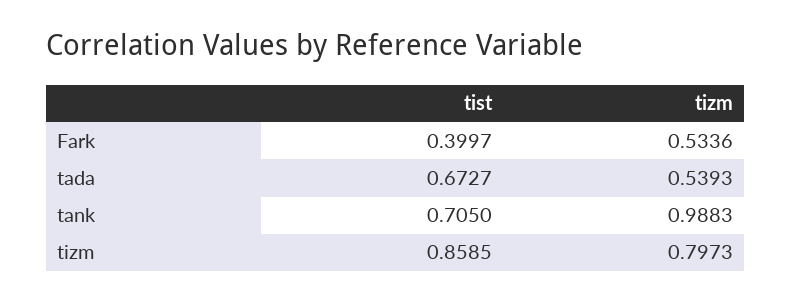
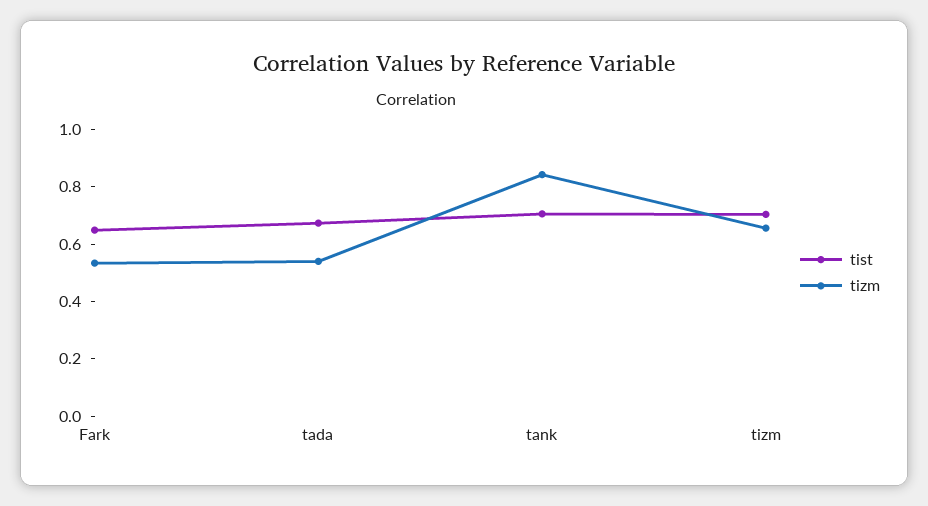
  {
    "tist": {
-     "Fark": 0.3997,
+     "Fark": 0.65,
      "tada": 0.6727,
      "tank": 0.705,
-     "tizm": 0.8585
+     "tizm": 0.7
    },
    "tizm": {
      "Fark": 0.5336,
      "tada": 0.5393,
-     "tank": 0.9883,
+     "tank": 0.85,
-     "tizm": 0.7973
+     "tizm": 0.65
    }
  }

